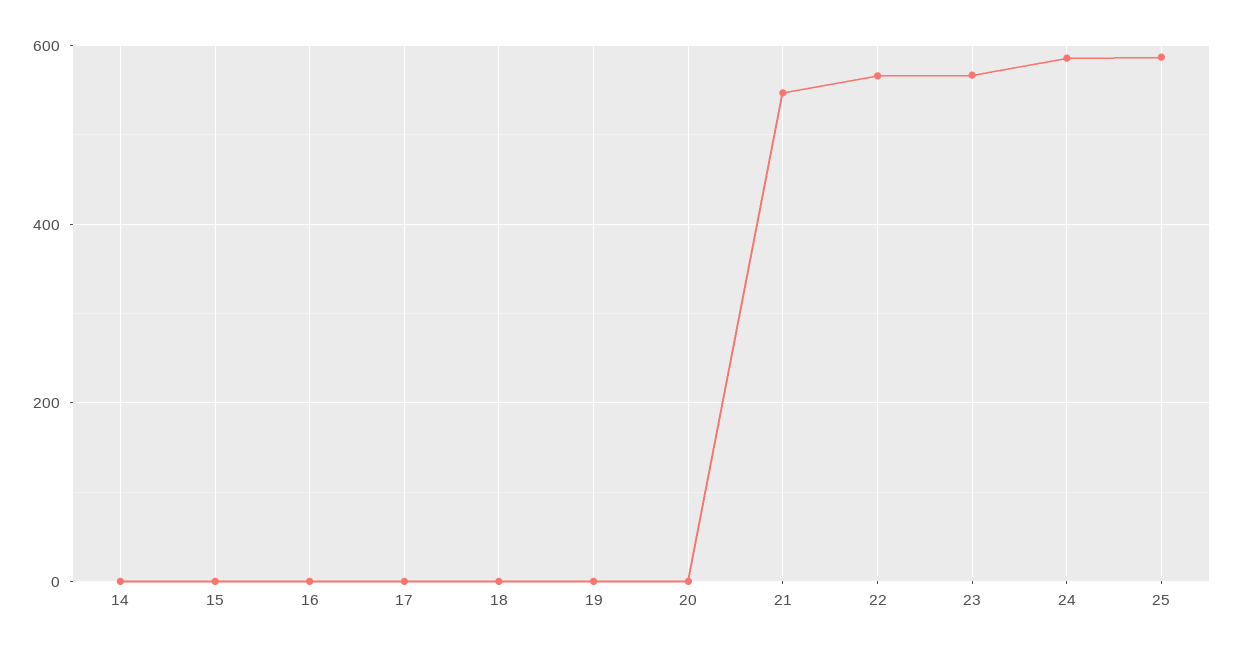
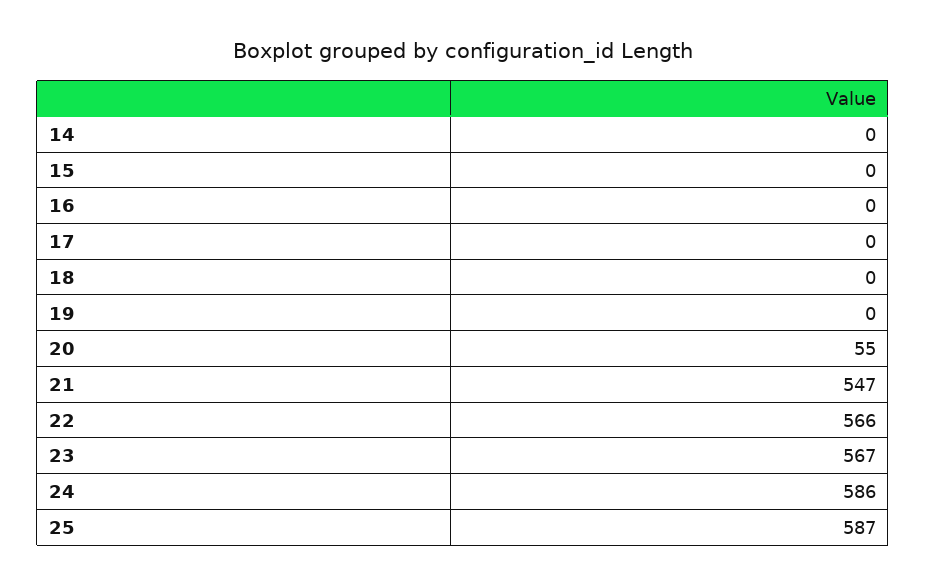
  {
    "14": 0,
    "15": 0,
    "16": 0,
    "17": 0,
    "18": 0,
    "19": 0,
-   "20": 0,
+   "20": 55,
    "21": 547,
    "22": 566,
    "23": 567,
    "24": 586,
    "25": 587
  }

